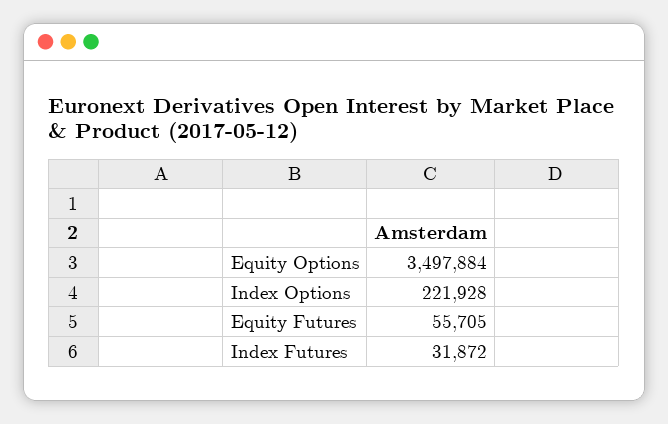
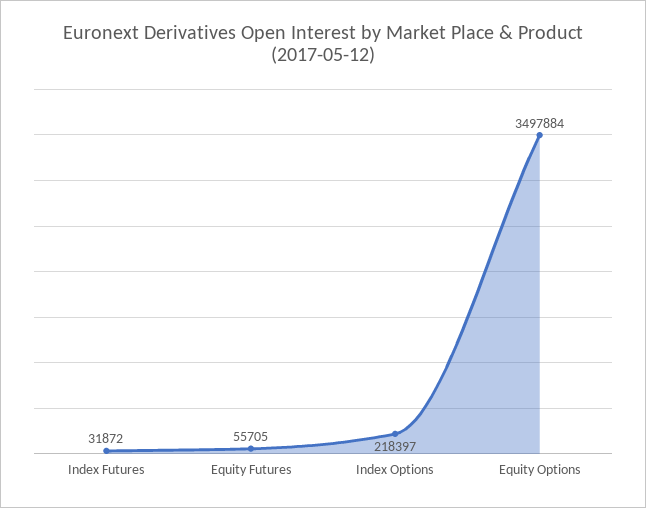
  {
    "Equity Options": 3497884,
-   "Index Options": 221928,
+   "Index Options": 218397,
    "Equity Futures": 55705,
    "Index Futures": 31872
  }

